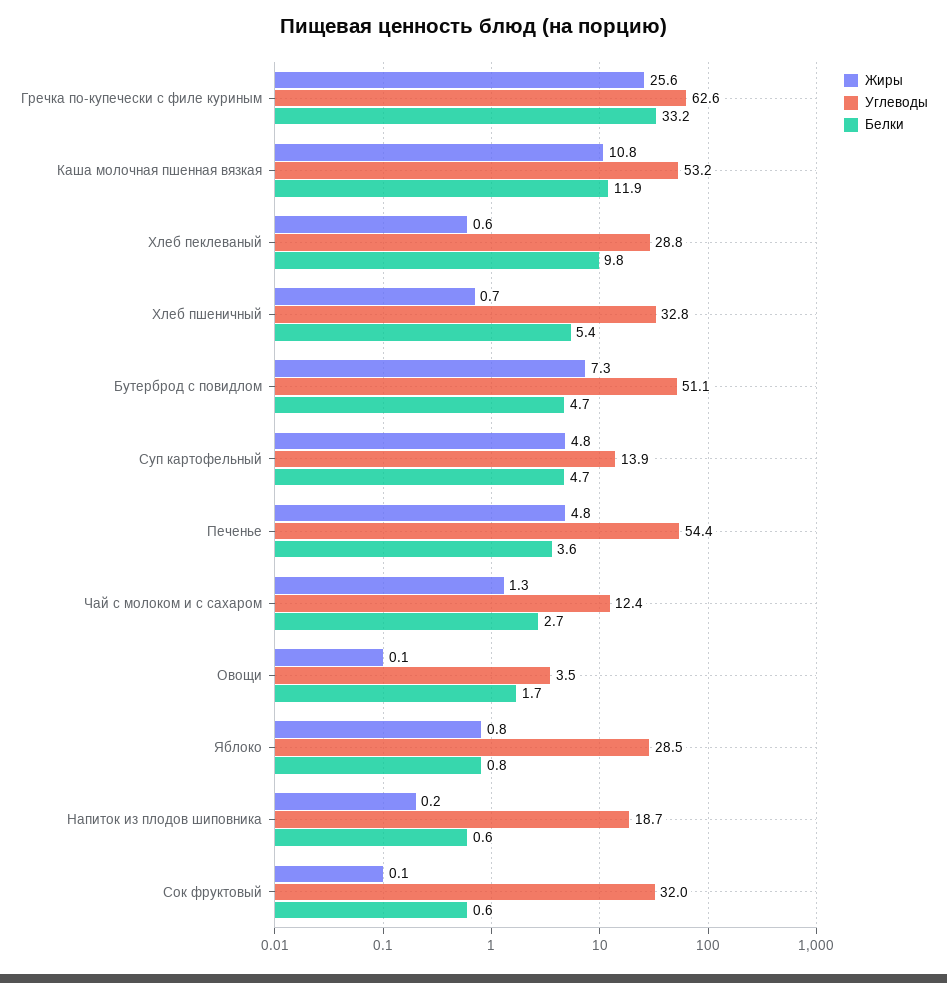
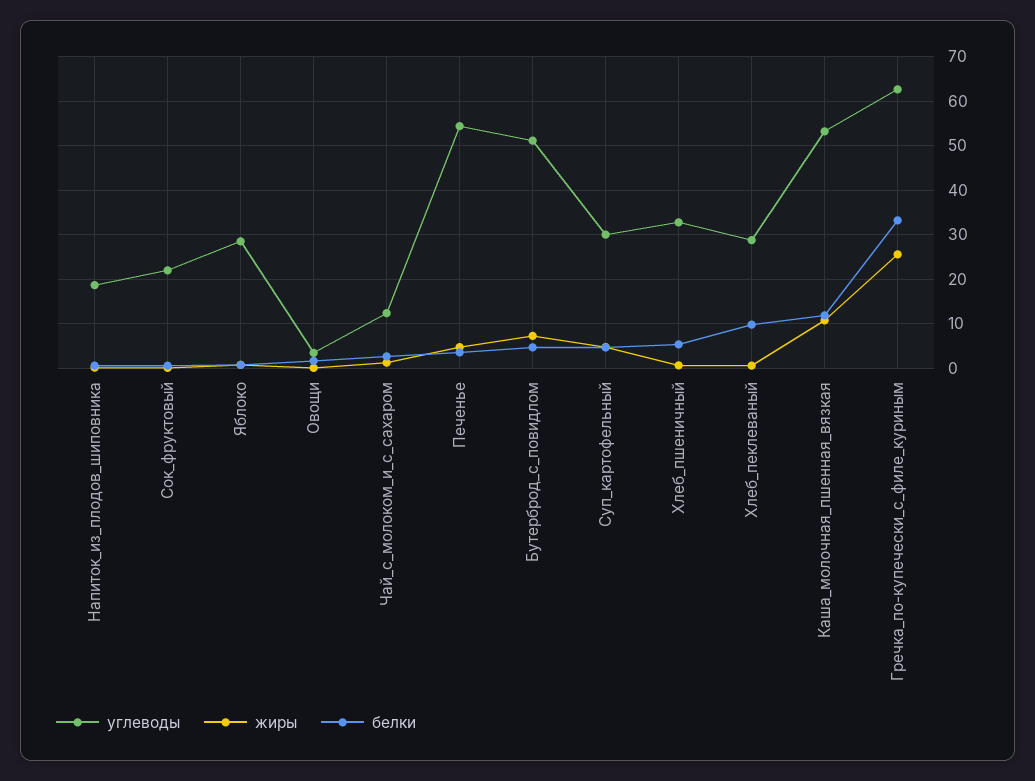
  {
    "Жиры": {
      "Гречка по-купечески с филе куриным": 25.6,
      "Каша молочная пшенная вязкая": 10.8,
      "Хлеб пеклеваный": 0.6,
      "Хлеб пшеничный": 0.7,
      "Бутерброд с повидлом": 7.3,
      "Суп картофельный": 4.8,
      "Печенье": 4.8,
      "Чай с молоком и с сахаром": 1.3,
      "Овощи": 0.1,
      "Яблоко": 0.8,
      "Напиток из плодов шиповника": 0.2,
      "Сок фруктовый": 0.1
    },
    "Углеводы": {
      "Гречка по-купечески с филе куриным": 62.6,
      "Каша молочная пшенная вязкая": 53.2,
      "Хлеб пеклеваный": 28.8,
      "Хлеб пшеничный": 32.8,
      "Бутерброд с повидлом": 51.1,
-     "Суп картофельный": 13.9,
+     "Суп картофельный": 30,
      "Печенье": 54.4,
      "Чай с молоком и с сахаром": 12.4,
      "Овощи": 3.5,
      "Яблоко": 28.5,
      "Напиток из плодов шиповника": 18.7,
-     "Сок фруктовый": 32
+     "Сок фруктовый": 22
    },
    "Белки": {
      "Гречка по-купечески с филе куриным": 33.2,
      "Каша молочная пшенная вязкая": 11.9,
      "Хлеб пеклеваный": 9.8,
      "Хлеб пшеничный": 5.4,
      "Бутерброд с повидлом": 4.7,
      "Суп картофельный": 4.7,
      "Печенье": 3.6,
      "Чай с молоком и с сахаром": 2.7,
      "Овощи": 1.7,
      "Яблоко": 0.8,
      "Напиток из плодов шиповника": 0.6,
      "Сок фруктовый": 0.6
    }
  }

